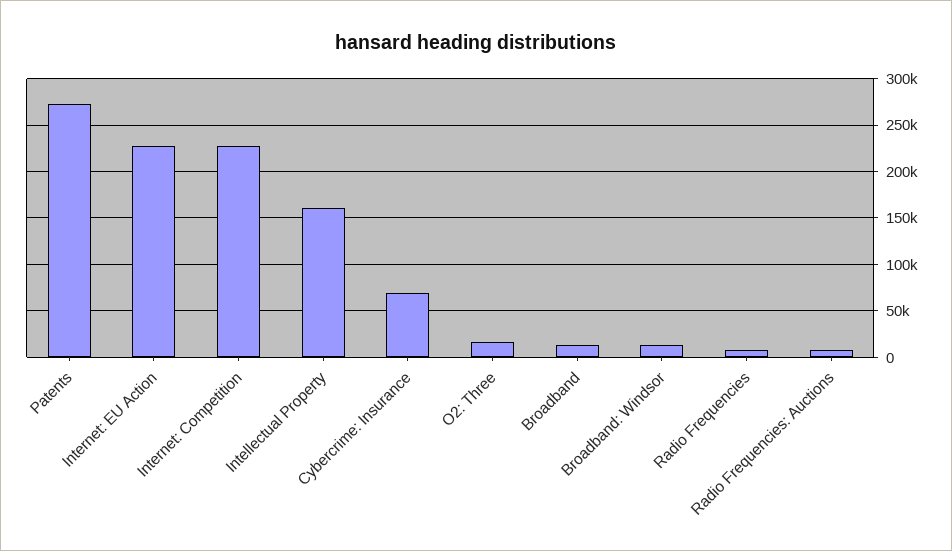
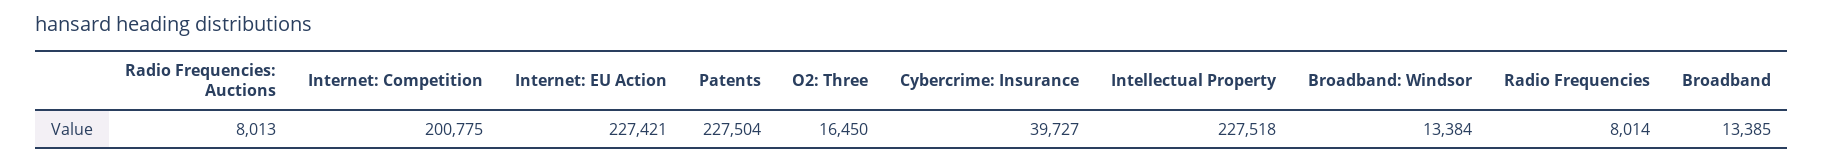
  {
-   "Patents": 270000,
+   "Patents": 227504,
    "Internet: EU Action": 227421,
-   "Internet: Competition": 230000,
+   "Internet: Competition": 200775,
-   "Intellectual Property": 160000,
+   "Intellectual Property": 227518,
-   "Cybercrime: Insurance": 70000,
+   "Cybercrime: Insurance": 39727,
    "O2: Three": 16450,
    "Broadband": 13385,
    "Broadband: Windsor": 13384,
    "Radio Frequencies": 8014,
    "Radio Frequencies: Auctions": 8013
  }

